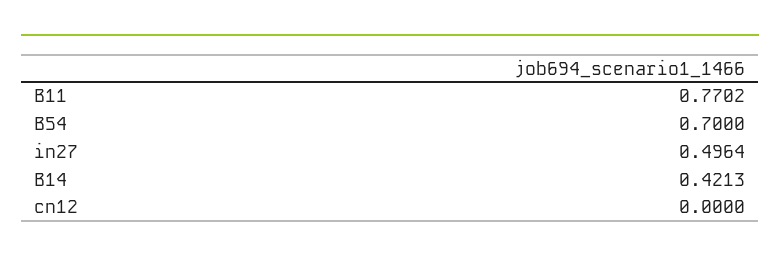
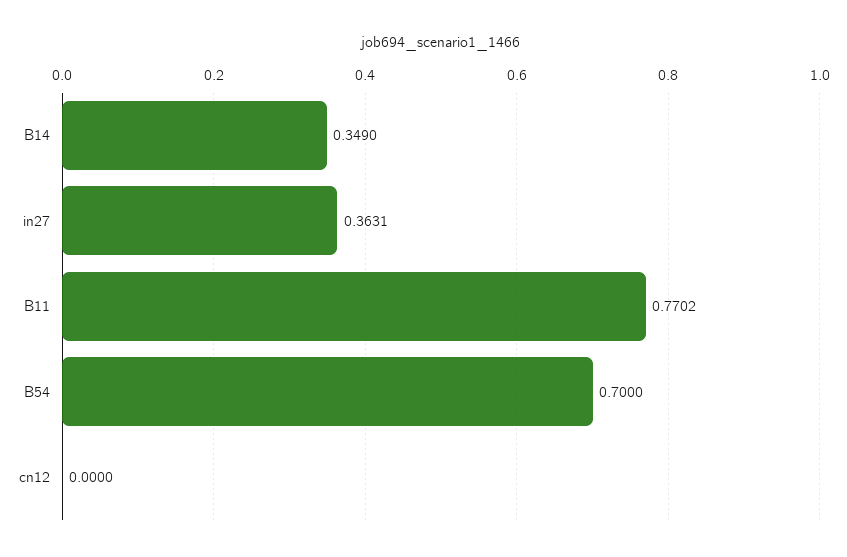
  {
    "B11": 0.7702,
    "B54": 0.7,
-   "in27": 0.4964,
+   "in27": 0.3631,
-   "B14": 0.4213,
+   "B14": 0.349,
    "cn12": 0
  }

